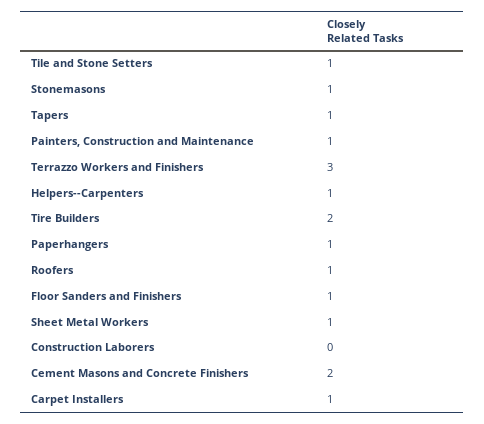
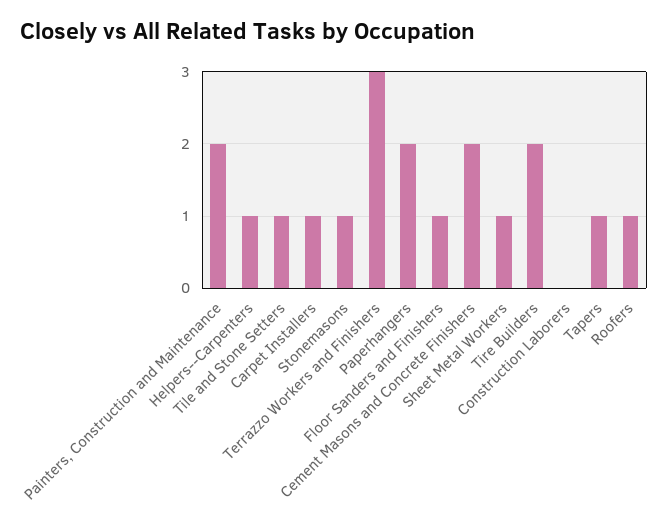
  {
    "Tile and Stone Setters": 1,
    "Stonemasons": 1,
    "Tapers": 1,
-   "Painters, Construction and Maintenance": 1,
+   "Painters, Construction and Maintenance": 2,
    "Terrazzo Workers and Finishers": 3,
    "Helpers--Carpenters": 1,
    "Tire Builders": 2,
-   "Paperhangers": 1,
+   "Paperhangers": 2,
    "Roofers": 1,
    "Floor Sanders and Finishers": 1,
    "Sheet Metal Workers": 1,
    "Construction Laborers": 0,
    "Cement Masons and Concrete Finishers": 2,
    "Carpet Installers": 1
  }

